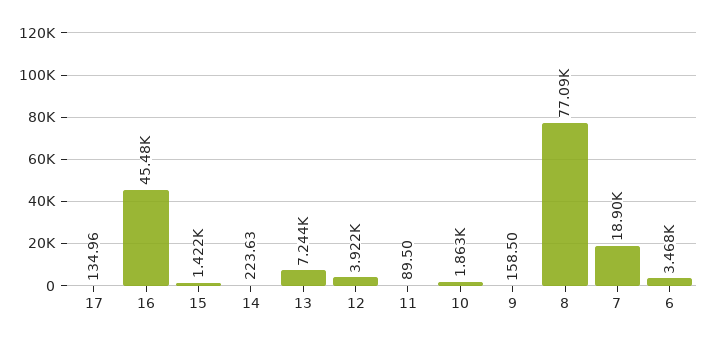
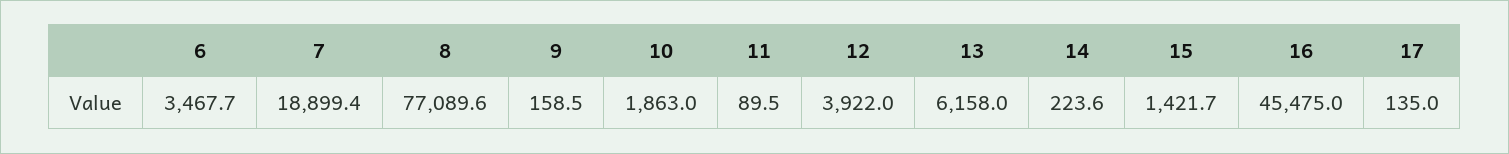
  {
    "17": 134.96,
    "16": 45475,
    "15": 1421.7,
    "14": 223.63,
-   "13": 7244,
+   "13": 6158,
    "12": 3922,
    "11": 89.5,
    "10": 1863,
    "9": 158.5,
    "8": 77089.6,
    "7": 18899.4,
    "6": 3467.7
  }

